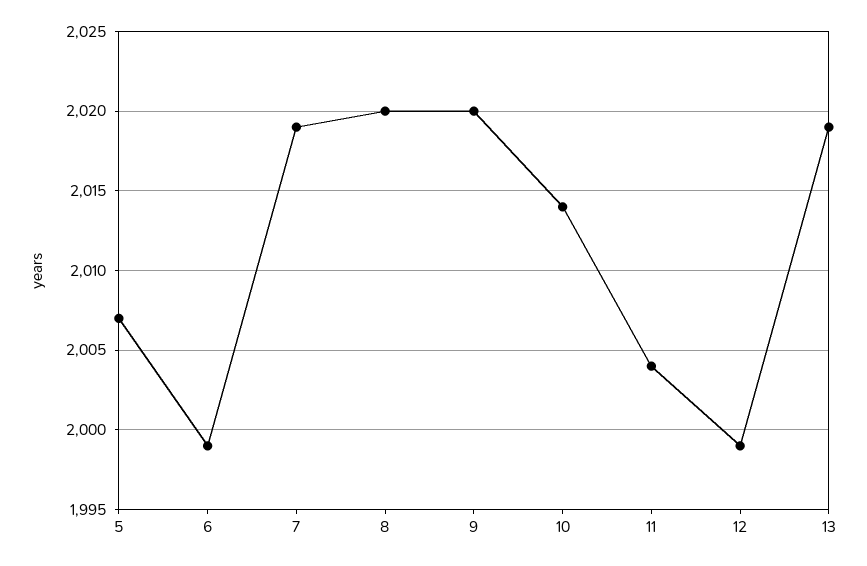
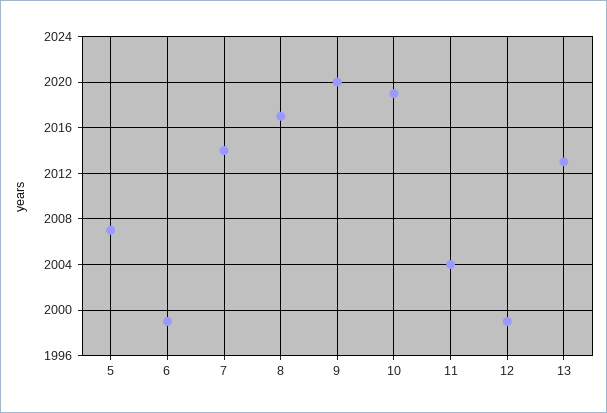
  {
    "5": 2007,
    "6": 1999,
-   "7": 2019,
+   "7": 2014,
-   "8": 2020,
+   "8": 2017,
    "9": 2020,
-   "10": 2014,
+   "10": 2019,
    "11": 2004,
    "12": 1999,
-   "13": 2019
+   "13": 2013
  }

